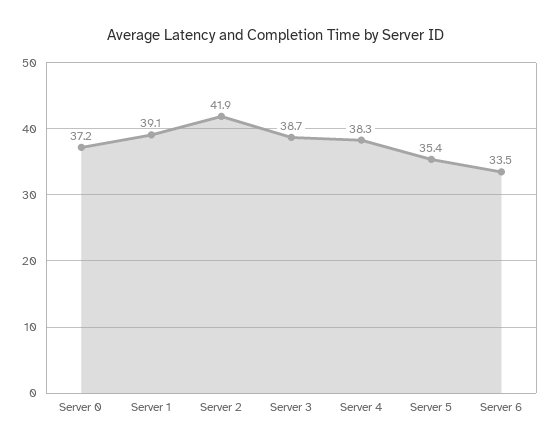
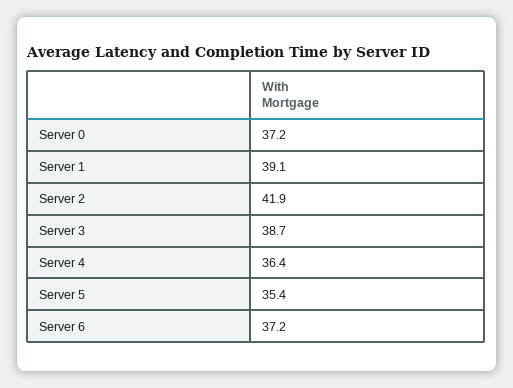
  {
    "Server 0": 37.2,
    "Server 1": 39.1,
    "Server 2": 41.9,
    "Server 3": 38.7,
-   "Server 4": 38.3,
+   "Server 4": 36.4,
    "Server 5": 35.4,
-   "Server 6": 33.5
+   "Server 6": 37.2
  }

